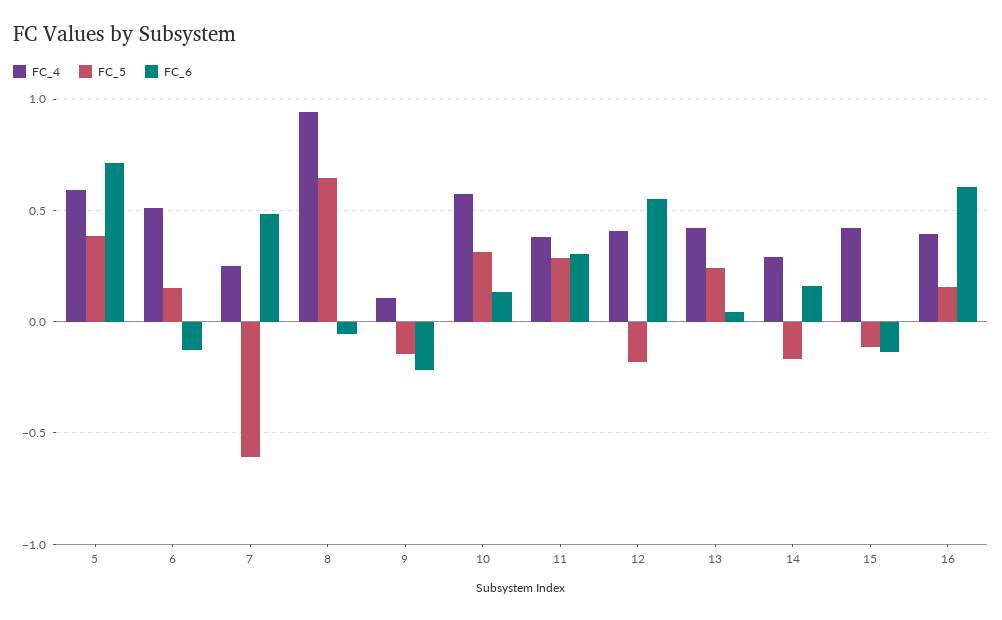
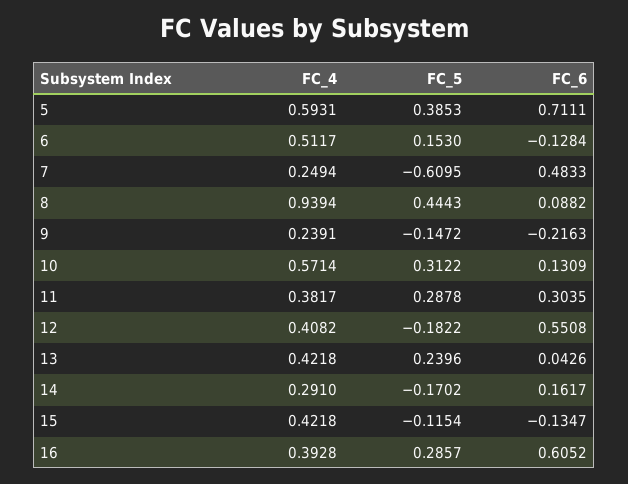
  {
    "FC_4": {
      "5": 0.5931,
      "6": 0.5117,
      "7": 0.2494,
      "8": 0.9394,
-     "9": 0.1,
+     "9": 0.2391,
      "10": 0.5714,
      "11": 0.3817,
      "12": 0.4082,
      "13": 0.4218,
      "14": 0.291,
      "15": 0.4218,
      "16": 0.3928
    },
    "FC_5": {
      "5": 0.3853,
      "6": 0.153,
      "7": -0.6095,
-     "8": 0.65,
+     "8": 0.4443,
      "9": -0.1472,
      "10": 0.3122,
      "11": 0.2878,
      "12": -0.1822,
      "13": 0.2396,
      "14": -0.1702,
      "15": -0.1154,
-     "16": 0.15
+     "16": 0.2857
    },
    "FC_6": {
      "5": 0.7111,
      "6": -0.1284,
      "7": 0.4833,
-     "8": -0.05,
+     "8": 0.0882,
      "9": -0.2163,
      "10": 0.1309,
      "11": 0.3035,
      "12": 0.5508,
      "13": 0.0426,
      "14": 0.1617,
      "15": -0.1347,
      "16": 0.6052
    }
  }

